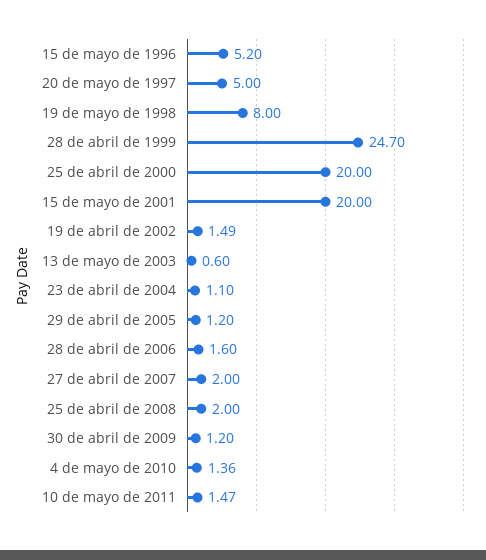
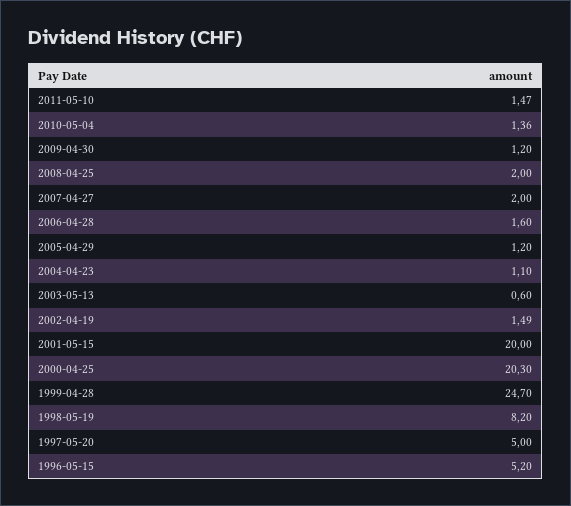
  {
    "15 de mayo de 1996": 5.2,
    "20 de mayo de 1997": 5,
-   "19 de mayo de 1998": 8,
+   "19 de mayo de 1998": 8.2,
    "28 de abril de 1999": 24.7,
-   "25 de abril de 2000": 20,
+   "25 de abril de 2000": 20.3,
    "15 de mayo de 2001": 20,
    "19 de abril de 2002": 1.49,
    "13 de mayo de 2003": 0.6,
    "23 de abril de 2004": 1.1,
    "29 de abril de 2005": 1.2,
    "28 de abril de 2006": 1.6,
    "27 de abril de 2007": 2,
    "25 de abril de 2008": 2,
    "30 de abril de 2009": 1.2,
    "4 de mayo de 2010": 1.36,
    "10 de mayo de 2011": 1.47
  }

